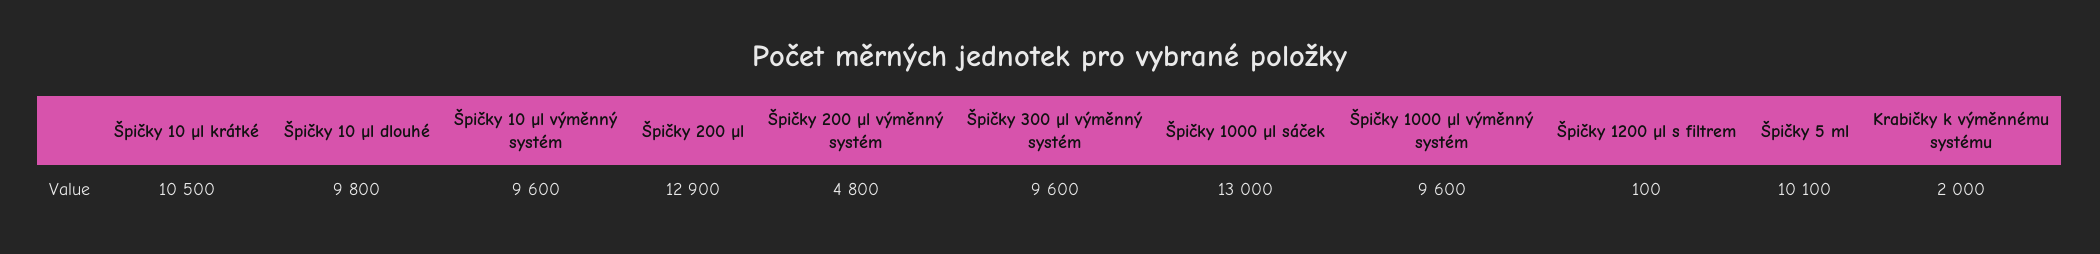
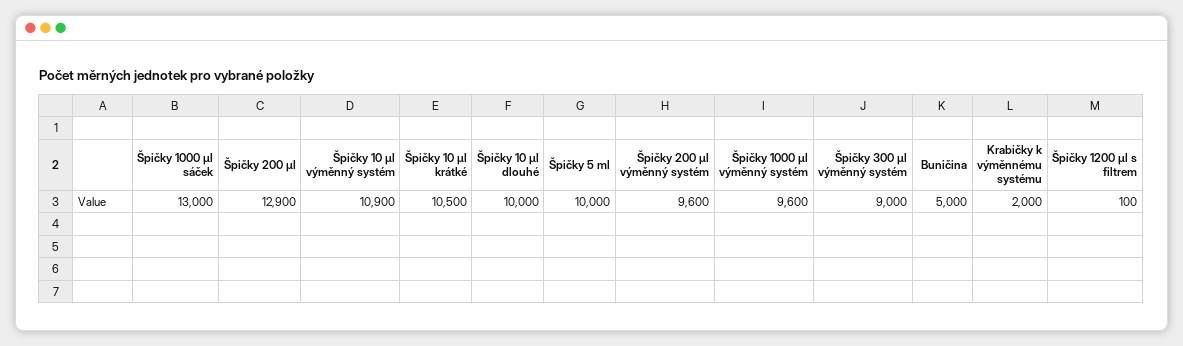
  {
    "Špičky 10 µl krátké": 10500,
-   "Špičky 10 µl dlouhé": 9800,
+   "Špičky 10 µl dlouhé": 10000,
-   "Špičky 10 µl výměnný systém": 9600,
+   "Špičky 10 µl výměnný systém": 10900,
    "Špičky 200 µl": 12900,
-   "Špičky 200 µl výměnný systém": 4800,
+   "Špičky 200 µl výměnný systém": 9600,
-   "Špičky 300 µl výměnný systém": 9600,
+   "Špičky 300 µl výměnný systém": 9000,
    "Špičky 1000 µl sáček": 13000,
    "Špičky 1000 µl výměnný systém": 9600,
    "Špičky 1200 µl s filtrem": 100,
-   "Špičky 5 ml": 10100,
+   "Špičky 5 ml": 10000,
-   "Krabičky k výměnnému systému": 2000
+   "Krabičky k výměnnému systému": 2000,
+   "Buničina": 5000
  }

